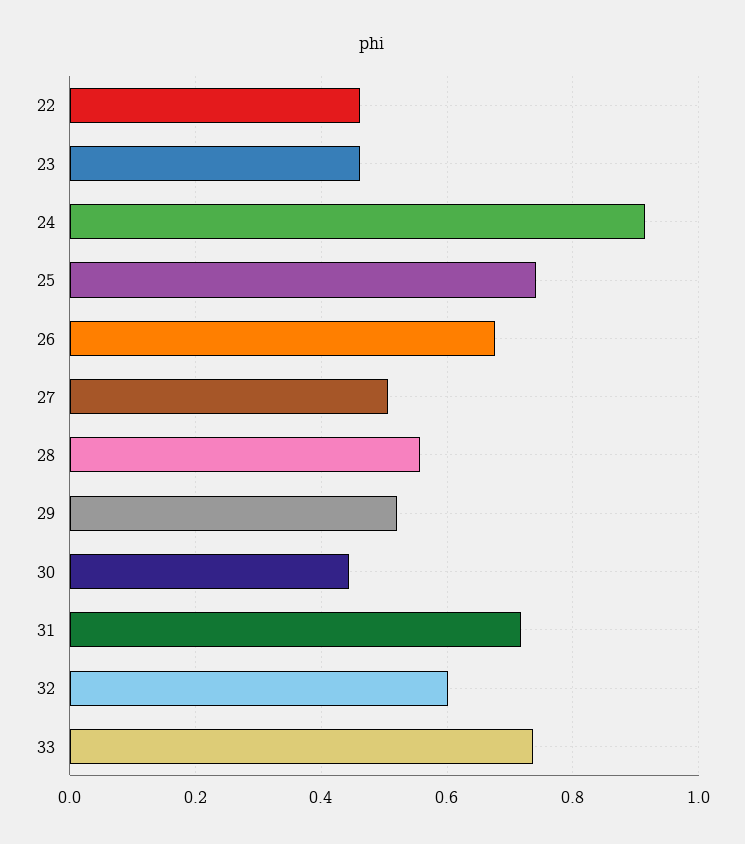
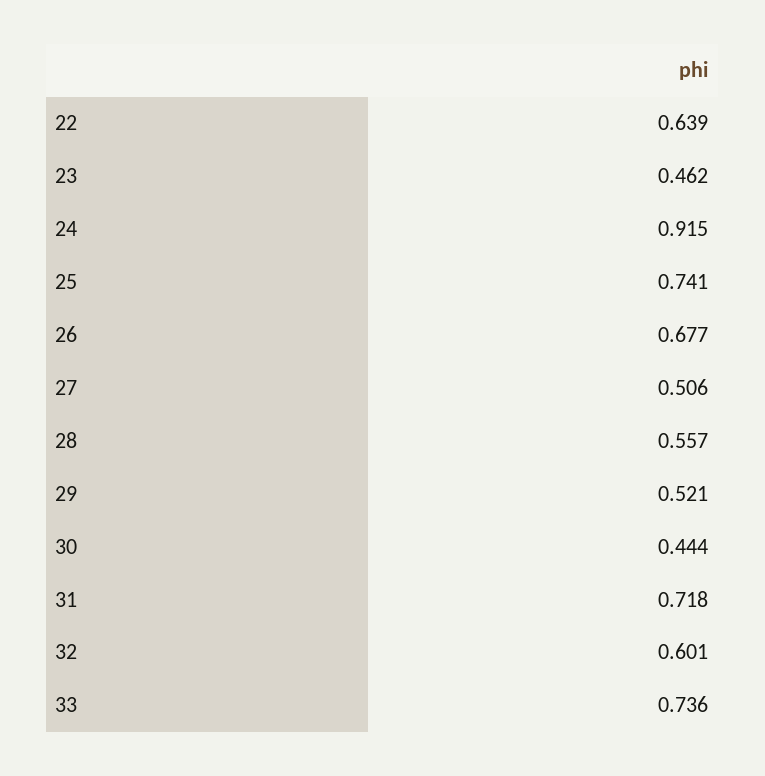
  {
-   "22": 0.46,
+   "22": 0.639,
    "23": 0.462,
    "24": 0.915,
    "25": 0.741,
    "26": 0.677,
    "27": 0.506,
    "28": 0.557,
    "29": 0.521,
    "30": 0.444,
    "31": 0.718,
    "32": 0.601,
    "33": 0.736
  }

